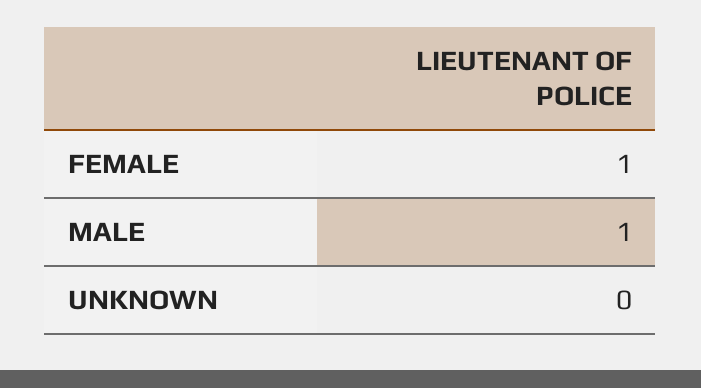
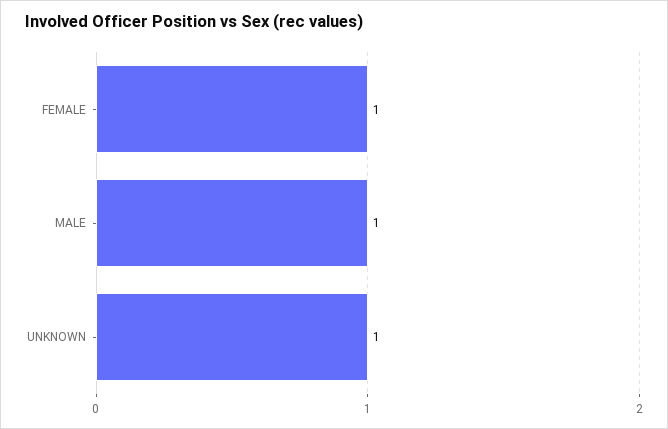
  {
    "FEMALE": 1,
    "MALE": 1,
-   "UNKNOWN": 0
+   "UNKNOWN": 1
  }

